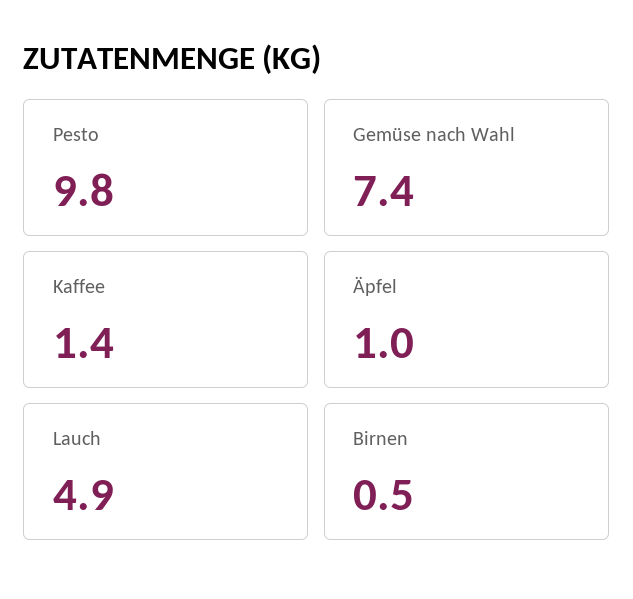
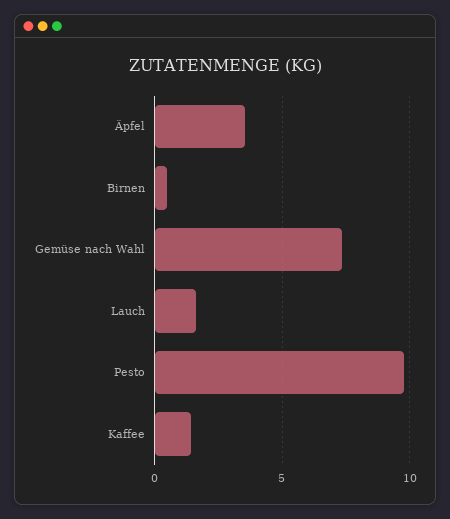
  {
    "Pesto": 9.8,
    "Gemüse nach Wahl": 7.4,
    "Kaffee": 1.4,
-   "Äpfel": 1,
+   "Äpfel": 3.5,
-   "Lauch": 4.9,
+   "Lauch": 1.5,
    "Birnen": 0.5
  }

